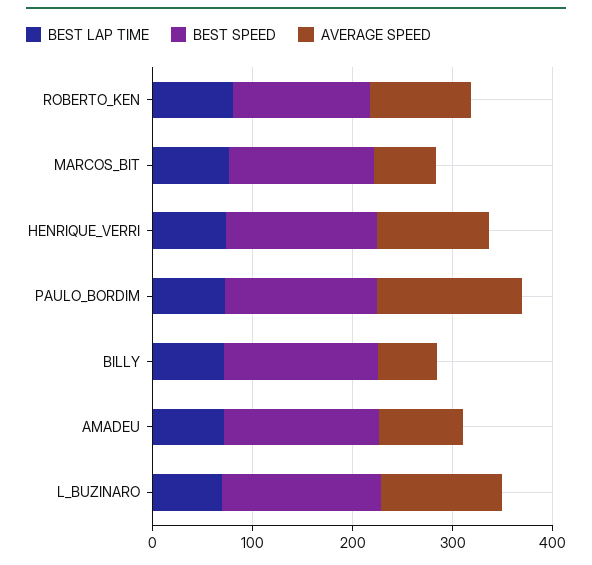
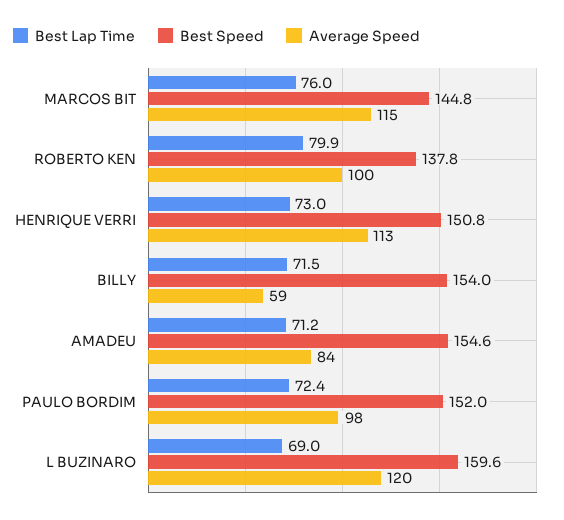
  {
    "BEST LAP TIME": {
      "ROBERTO_KEN": 79.9,
      "MARCOS_BIT": 76,
      "HENRIQUE_VERRI": 73,
      "PAULO_BORDIM": 72.4,
      "BILLY": 71.5,
      "AMADEU": 71.2,
      "L_BUZINARO": 69
    },
    "BEST SPEED": {
      "ROBERTO_KEN": 137.8,
      "MARCOS_BIT": 144.8,
      "HENRIQUE_VERRI": 150.8,
      "PAULO_BORDIM": 152,
      "BILLY": 154,
      "AMADEU": 154.6,
      "L_BUZINARO": 159.6
    },
    "AVERAGE SPEED": {
      "ROBERTO_KEN": 100,
-     "MARCOS_BIT": 60,
+     "MARCOS_BIT": 115,
      "HENRIQUE_VERRI": 113,
-     "PAULO_BORDIM": 140,
+     "PAULO_BORDIM": 98,
      "BILLY": 59,
      "AMADEU": 84,
      "L_BUZINARO": 120
    }
  }

